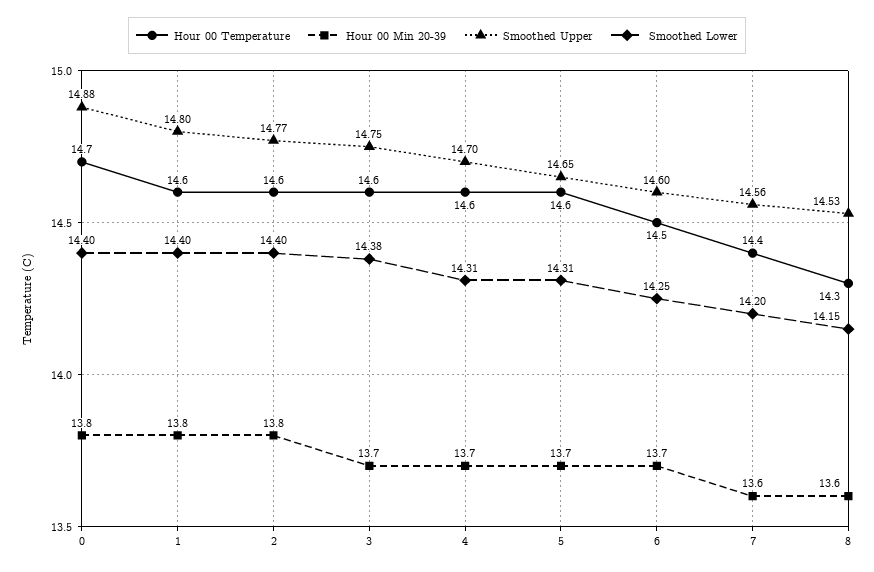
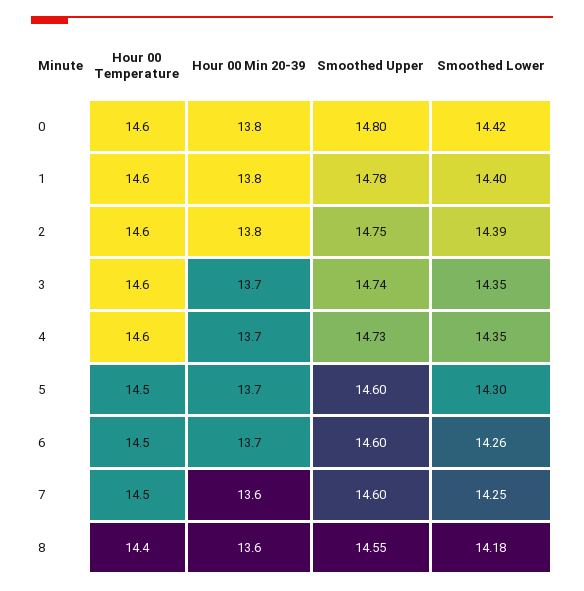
  {
    "Hour 00 Temperature": {
-     "0": 14.7,
+     "0": 14.6,
      "1": 14.6,
      "2": 14.6,
      "3": 14.6,
      "4": 14.6,
-     "5": 14.6,
+     "5": 14.5,
      "6": 14.5,
-     "7": 14.4,
+     "7": 14.5,
-     "8": 14.3
+     "8": 14.4
    },
    "Hour 00 Min 20-39": {
      "0": 13.8,
      "1": 13.8,
      "2": 13.8,
      "3": 13.7,
      "4": 13.7,
      "5": 13.7,
      "6": 13.7,
      "7": 13.6,
      "8": 13.6
    },
    "Smoothed Upper": {
-     "0": 14.88,
+     "0": 14.8,
-     "1": 14.8,
+     "1": 14.78,
-     "2": 14.77,
+     "2": 14.75,
-     "3": 14.75,
+     "3": 14.74,
-     "4": 14.7,
+     "4": 14.73,
-     "5": 14.65,
+     "5": 14.6,
      "6": 14.6,
-     "7": 14.56,
+     "7": 14.6,
-     "8": 14.53
+     "8": 14.55
    },
    "Smoothed Lower": {
-     "0": 14.4,
+     "0": 14.42,
      "1": 14.4,
-     "2": 14.4,
+     "2": 14.39,
-     "3": 14.38,
+     "3": 14.35,
-     "4": 14.31,
+     "4": 14.35,
-     "5": 14.31,
+     "5": 14.3,
-     "6": 14.25,
+     "6": 14.26,
-     "7": 14.2,
+     "7": 14.25,
-     "8": 14.15
+     "8": 14.18
    }
  }

